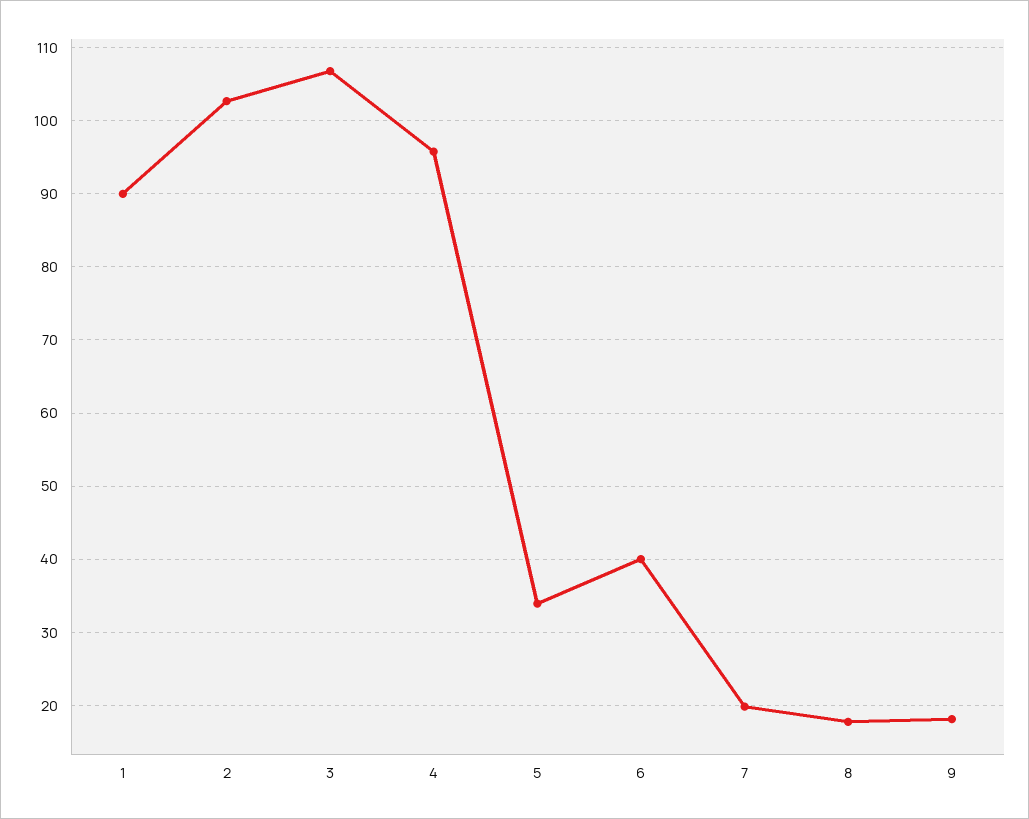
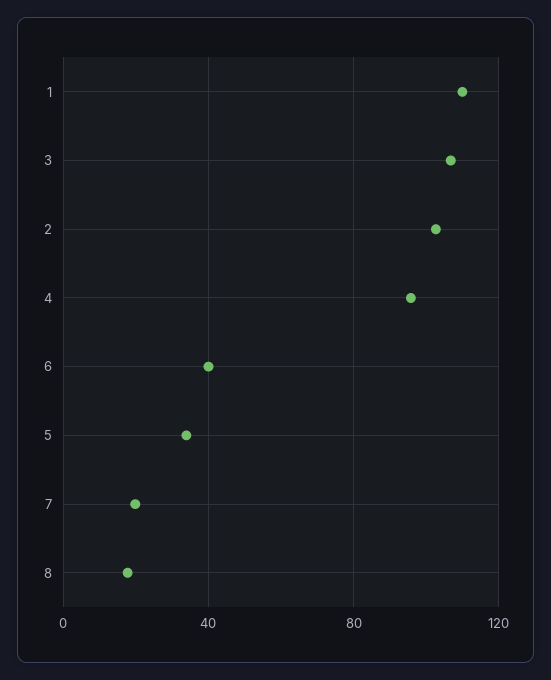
  {
-   "1": 90,
+   "1": 110,
    "2": 103,
    "3": 107,
    "4": 96,
    "5": 34,
    "6": 40,
    "7": 20,
-   "8": 18,
+   "8": 18
-   "9": 18
  }

